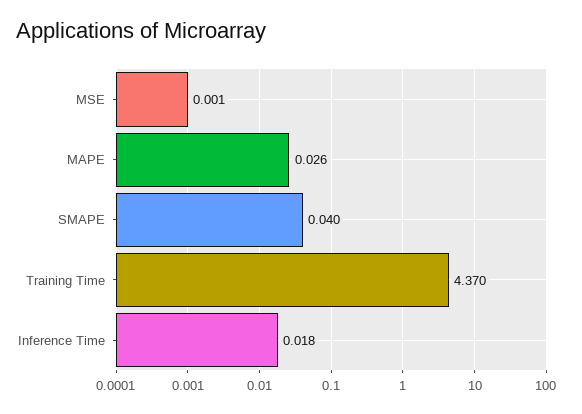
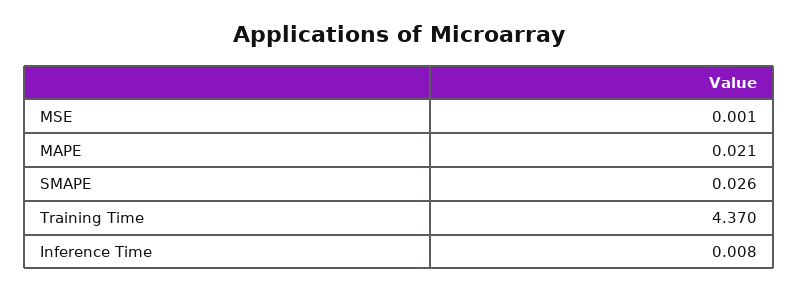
  {
    "MSE": 0.001,
-   "MAPE": 0.026,
+   "MAPE": 0.021,
-   "SMAPE": 0.04,
+   "SMAPE": 0.026,
    "Training Time": 4.37,
-   "Inference Time": 0.018
+   "Inference Time": 0.008
  }

